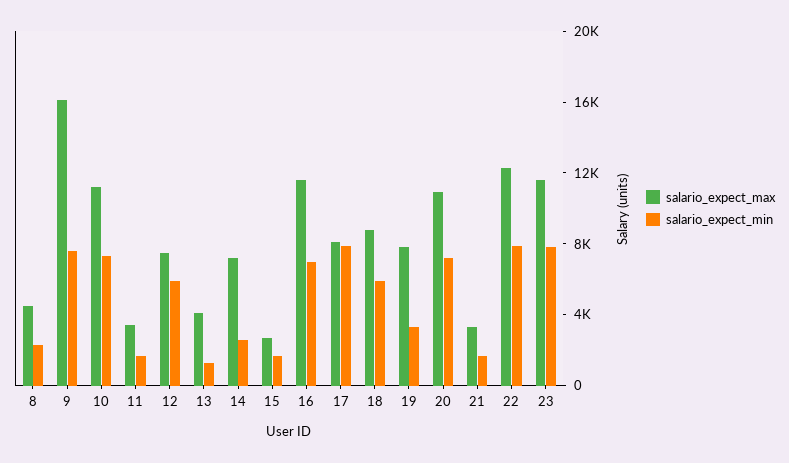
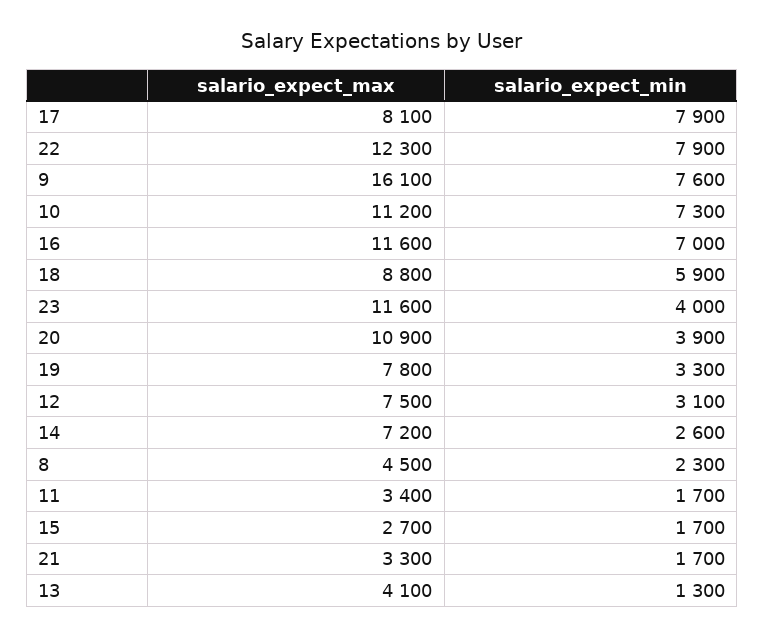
  {
    "salario_expect_max": {
      "8": 4500,
      "9": 16100,
      "10": 11200,
      "11": 3400,
      "12": 7500,
      "13": 4100,
      "14": 7200,
      "15": 2700,
      "16": 11600,
      "17": 8100,
      "18": 8800,
      "19": 7800,
      "20": 10900,
      "21": 3300,
      "22": 12300,
      "23": 11600
    },
    "salario_expect_min": {
      "8": 2300,
      "9": 7600,
      "10": 7300,
      "11": 1700,
-     "12": 6000,
+     "12": 3100,
      "13": 1300,
      "14": 2600,
      "15": 1700,
      "16": 7000,
      "17": 7900,
      "18": 5900,
      "19": 3300,
-     "20": 7000,
+     "20": 3900,
      "21": 1700,
      "22": 7900,
-     "23": 8000
+     "23": 4000
    }
  }

